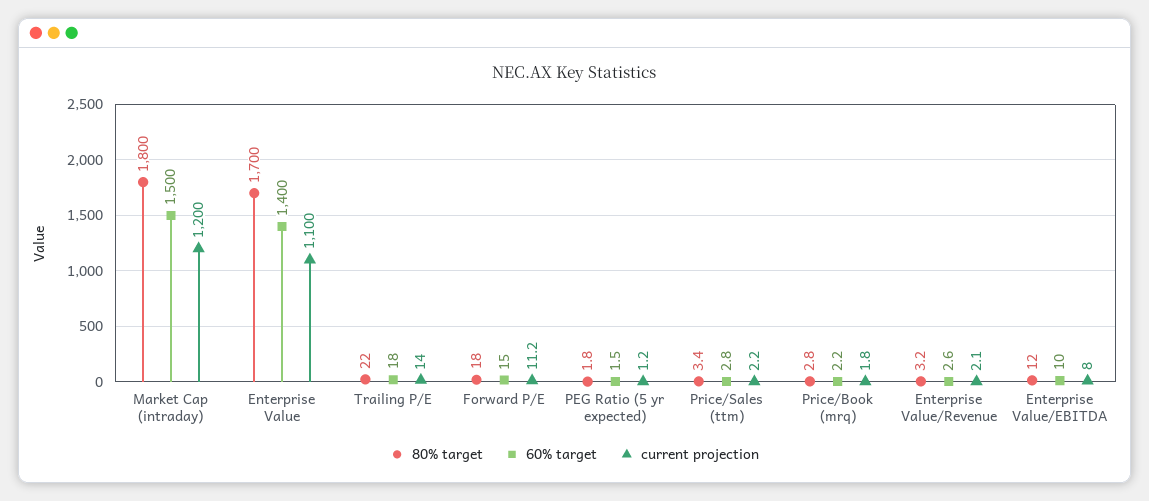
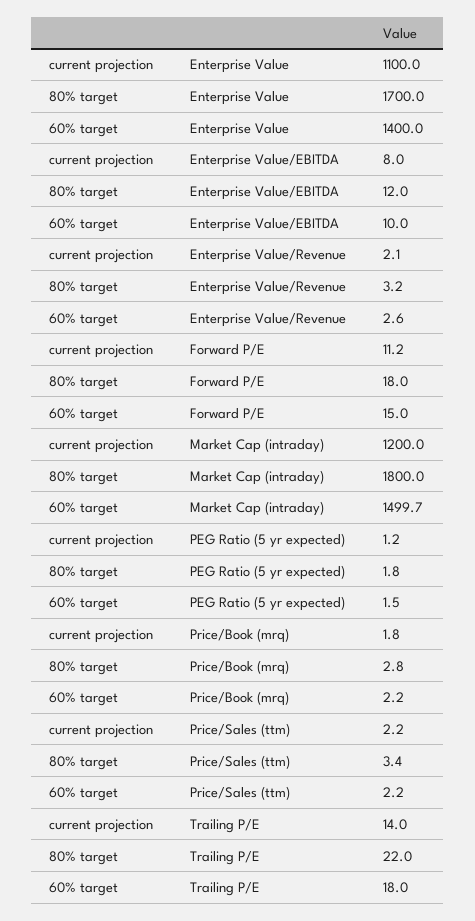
  {
    "80% target": {
      "Market Cap (intraday)": 1800,
      "Enterprise Value": 1700,
      "Trailing P/E": 22,
      "Forward P/E": 18,
      "PEG Ratio (5 yr expected)": 1.8,
      "Price/Sales (ttm)": 3.4,
      "Price/Book (mrq)": 2.8,
      "Enterprise Value/Revenue": 3.2,
      "Enterprise Value/EBITDA": 12
    },
    "60% target": {
-     "Market Cap (intraday)": 1500,
+     "Market Cap (intraday)": 1499.7,
      "Enterprise Value": 1400,
      "Trailing P/E": 18,
      "Forward P/E": 15,
      "PEG Ratio (5 yr expected)": 1.5,
-     "Price/Sales (ttm)": 2.8,
+     "Price/Sales (ttm)": 2.2,
      "Price/Book (mrq)": 2.2,
      "Enterprise Value/Revenue": 2.6,
      "Enterprise Value/EBITDA": 10
    },
    "current projection": {
      "Market Cap (intraday)": 1200,
      "Enterprise Value": 1100,
      "Trailing P/E": 14,
      "Forward P/E": 11.2,
      "PEG Ratio (5 yr expected)": 1.2,
      "Price/Sales (ttm)": 2.2,
      "Price/Book (mrq)": 1.8,
      "Enterprise Value/Revenue": 2.1,
      "Enterprise Value/EBITDA": 8
    }
  }

